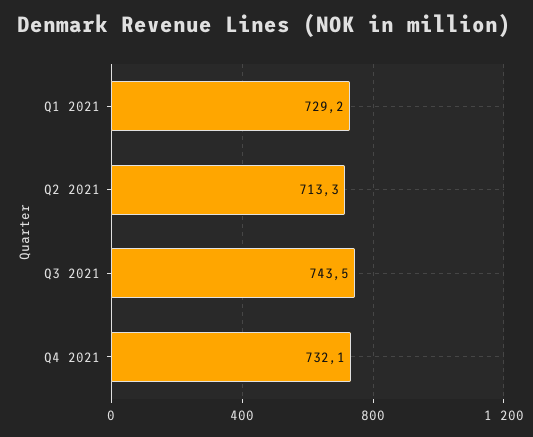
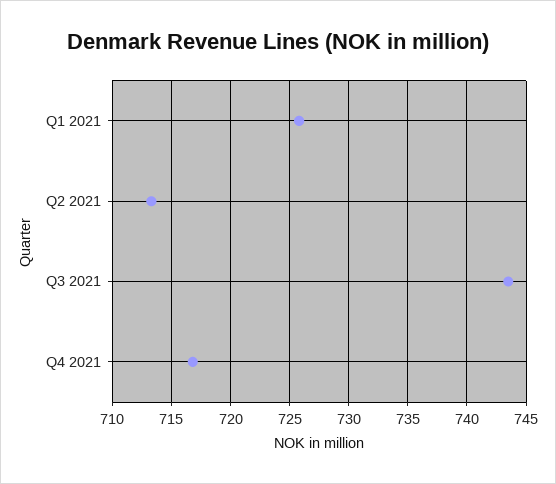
  {
-   "Q1 2021": 729.2,
+   "Q1 2021": 726,
    "Q2 2021": 713.3,
    "Q3 2021": 743.5,
-   "Q4 2021": 732.1
+   "Q4 2021": 717
  }

